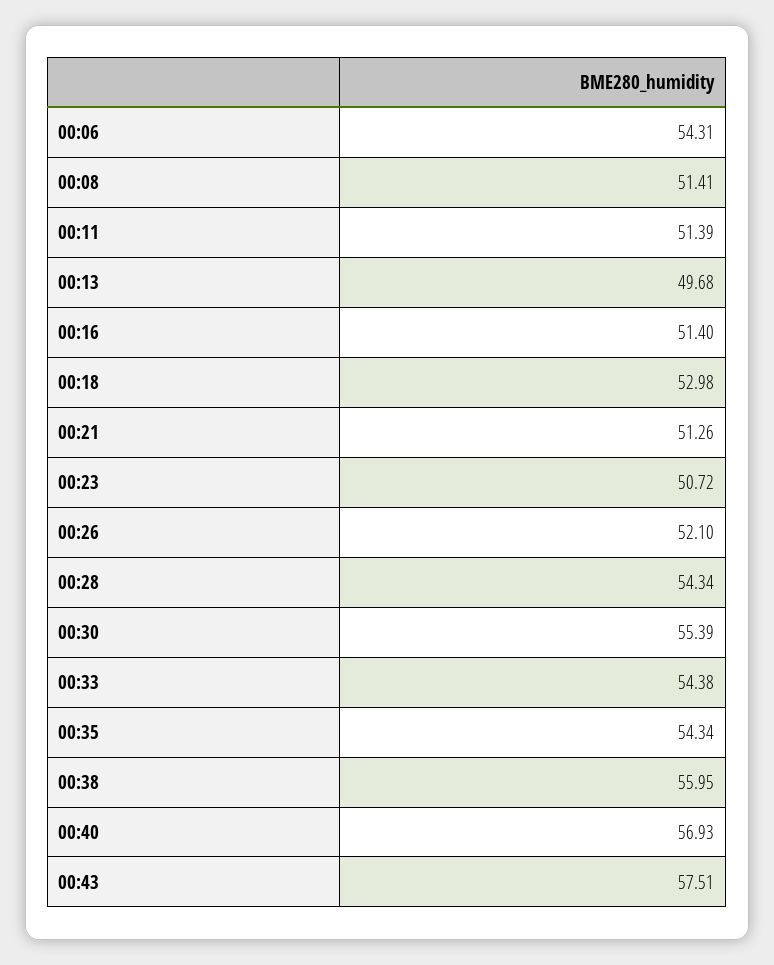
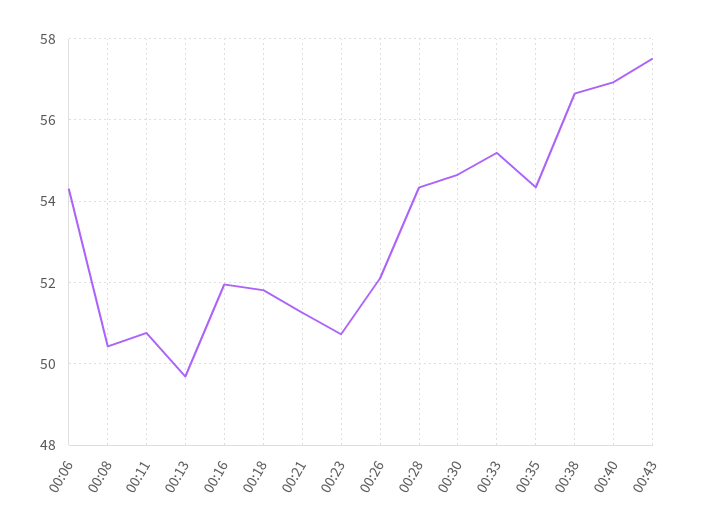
  {
    "00:06": 54.31,
-   "00:08": 51.41,
+   "00:08": 50.4,
-   "00:11": 51.39,
+   "00:11": 50.8,
    "00:13": 49.68,
-   "00:16": 51.4,
+   "00:16": 52,
-   "00:18": 52.98,
+   "00:18": 51.8,
    "00:21": 51.26,
    "00:23": 50.72,
    "00:26": 52.1,
    "00:28": 54.34,
-   "00:30": 55.39,
+   "00:30": 54.6,
-   "00:33": 54.38,
+   "00:33": 55.2,
    "00:35": 54.34,
-   "00:38": 55.95,
+   "00:38": 56.6,
    "00:40": 56.93,
    "00:43": 57.51
  }

